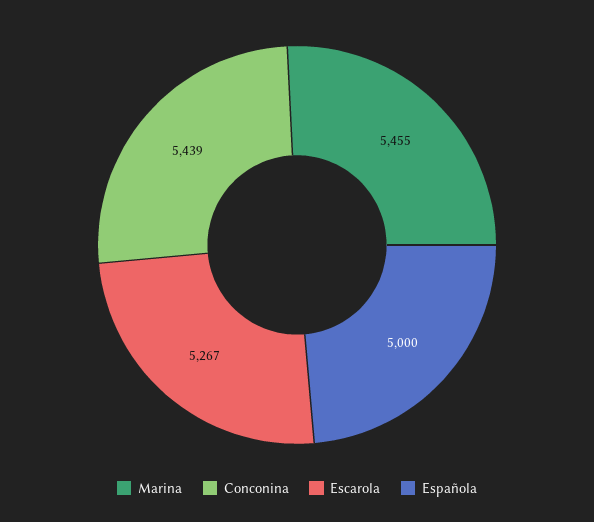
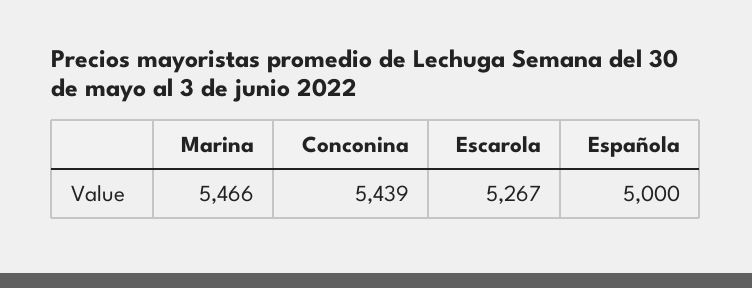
  {
-   "Marina": 5455,
+   "Marina": 5466,
    "Conconina": 5439,
    "Escarola": 5267,
    "Española": 5000
  }

